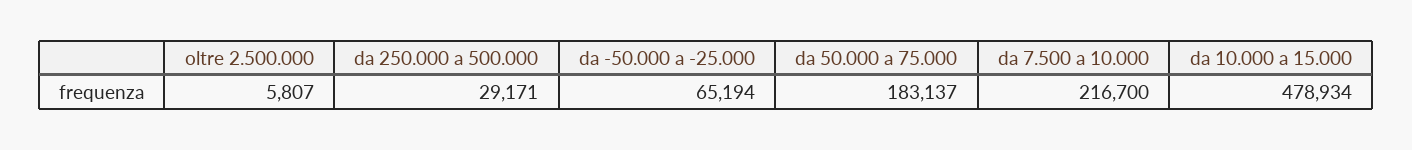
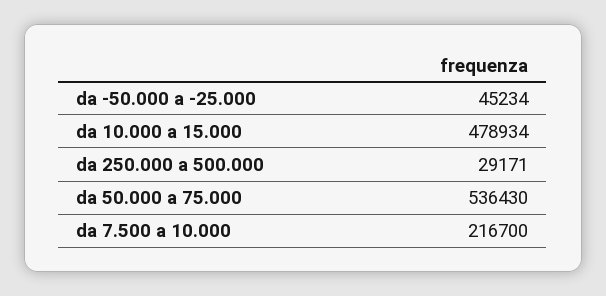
  {
-   "oltre 2.500.000": 5807,
    "da 250.000 a 500.000": 29171,
-   "da -50.000 a -25.000": 65194,
+   "da -50.000 a -25.000": 45234,
-   "da 50.000 a 75.000": 183137,
+   "da 50.000 a 75.000": 536430,
    "da 7.500 a 10.000": 216700,
    "da 10.000 a 15.000": 478934
  }

